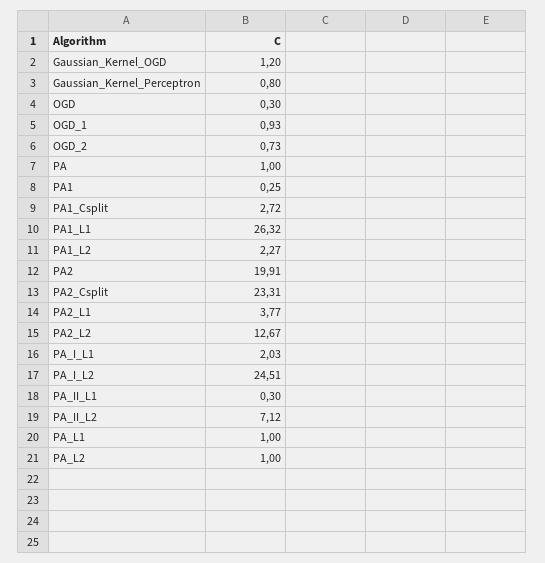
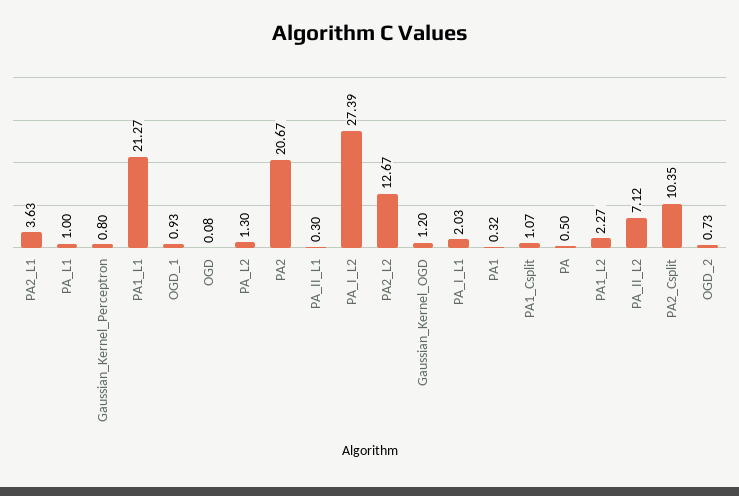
  {
    "Gaussian_Kernel_OGD": 1.2,
    "Gaussian_Kernel_Perceptron": 0.8,
-   "OGD": 0.3,
+   "OGD": 0.08,
    "OGD_1": 0.93,
    "OGD_2": 0.73,
-   "PA": 1,
+   "PA": 0.5,
-   "PA1": 0.25,
+   "PA1": 0.32,
-   "PA1_Csplit": 2.72,
+   "PA1_Csplit": 1.07,
-   "PA1_L1": 26.32,
+   "PA1_L1": 21.27,
    "PA1_L2": 2.27,
-   "PA2": 19.91,
+   "PA2": 20.67,
-   "PA2_Csplit": 23.31,
+   "PA2_Csplit": 10.35,
-   "PA2_L1": 3.77,
+   "PA2_L1": 3.63,
    "PA2_L2": 12.67,
    "PA_I_L1": 2.03,
-   "PA_I_L2": 24.51,
+   "PA_I_L2": 27.39,
    "PA_II_L1": 0.3,
    "PA_II_L2": 7.12,
    "PA_L1": 1,
-   "PA_L2": 1
+   "PA_L2": 1.3
  }

